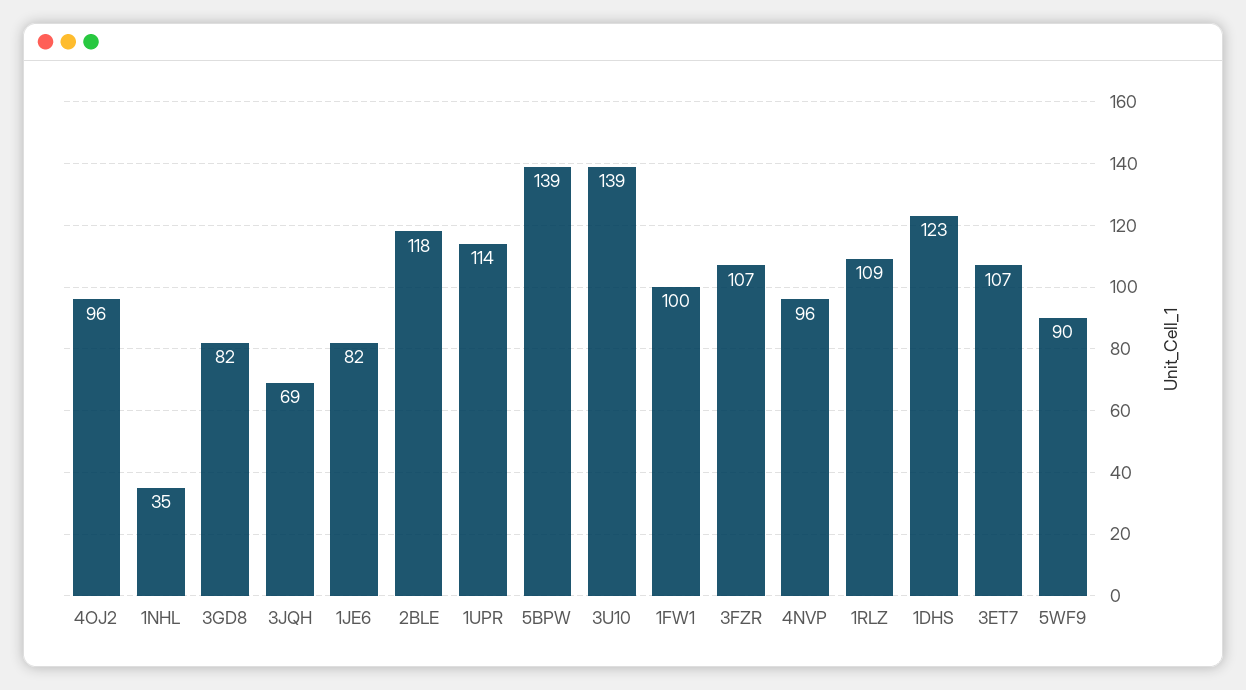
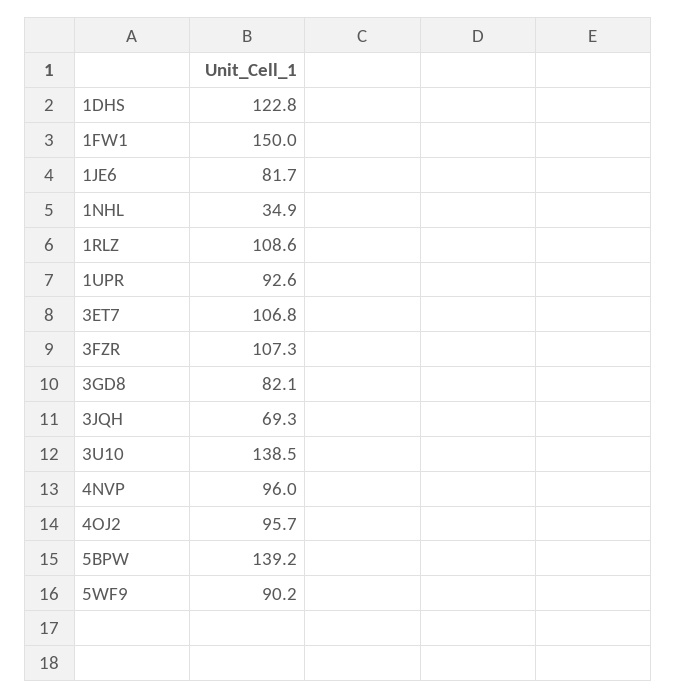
  {
    "4OJ2": 95.7,
    "1NHL": 34.9,
    "3GD8": 82.1,
    "3JQH": 69.3,
    "1JE6": 81.7,
-   "2BLE": 118,
-   "1UPR": 114,
+   "1UPR": 92.6,
    "5BPW": 139.2,
    "3U10": 138.5,
-   "1FW1": 100,
+   "1FW1": 150,
    "3FZR": 107.3,
    "4NVP": 96,
    "1RLZ": 108.6,
    "1DHS": 122.8,
    "3ET7": 106.8,
    "5WF9": 90.2
  }

